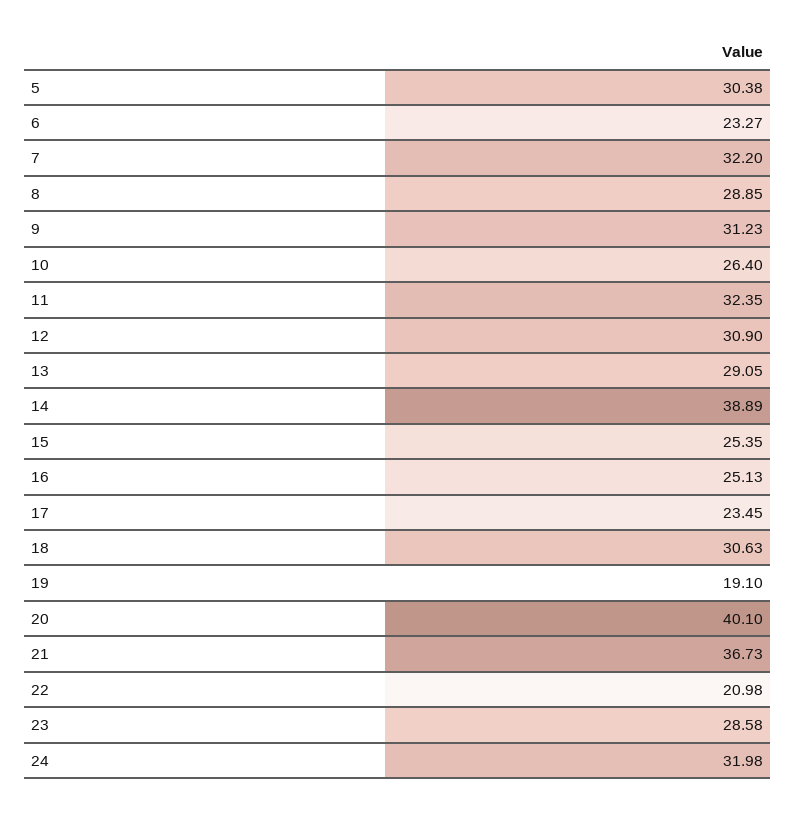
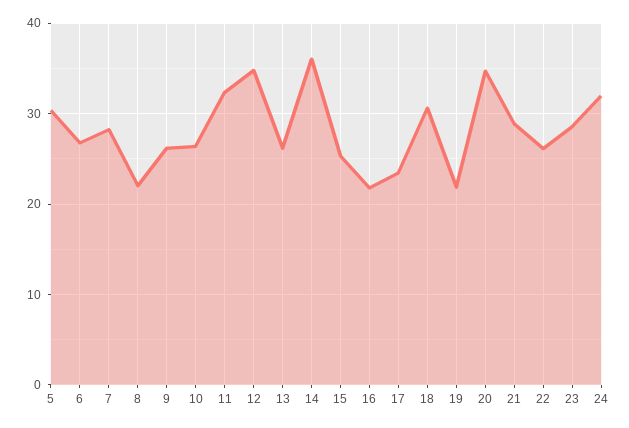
  {
    "5": 30.38,
-   "6": 23.27,
+   "6": 27,
-   "7": 32.2,
+   "7": 28,
-   "8": 28.85,
+   "8": 22,
-   "9": 31.23,
+   "9": 26,
    "10": 26.4,
    "11": 32.35,
-   "12": 30.9,
+   "12": 35,
-   "13": 29.05,
+   "13": 26,
-   "14": 38.89,
+   "14": 36,
    "15": 25.35,
-   "16": 25.13,
+   "16": 22,
    "17": 23.45,
    "18": 30.63,
-   "19": 19.1,
+   "19": 22,
-   "20": 40.1,
+   "20": 35,
-   "21": 36.73,
+   "21": 29,
-   "22": 20.98,
+   "22": 26,
    "23": 28.58,
    "24": 31.98
  }

